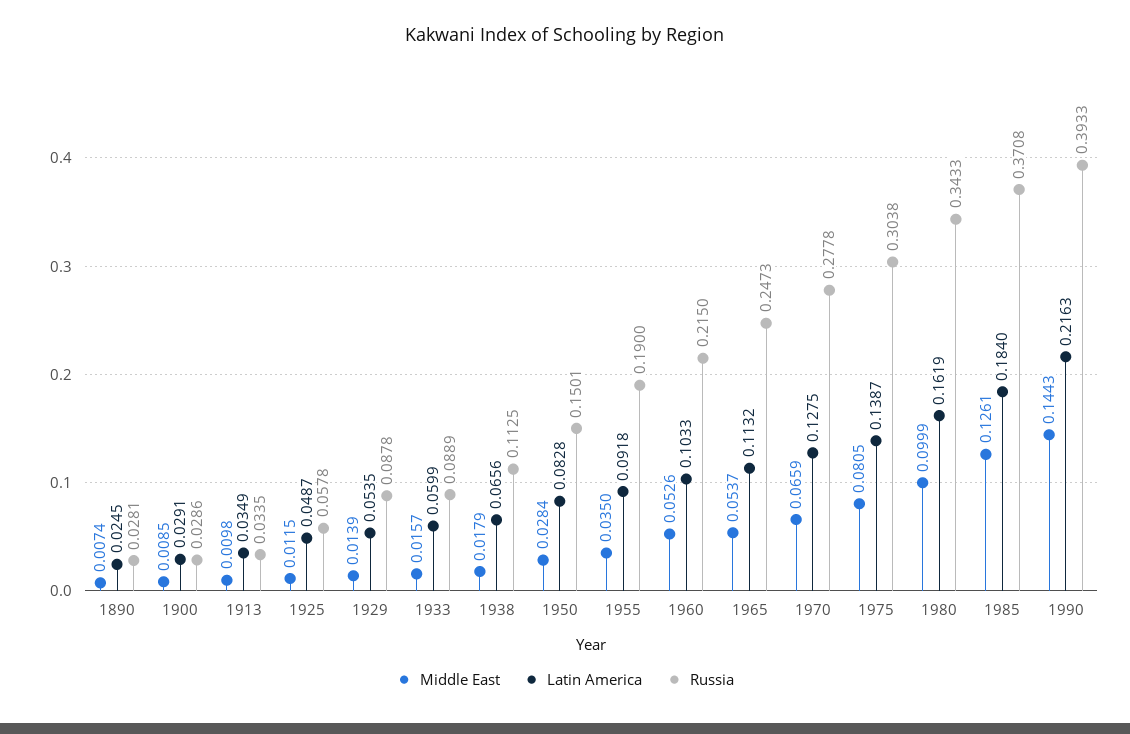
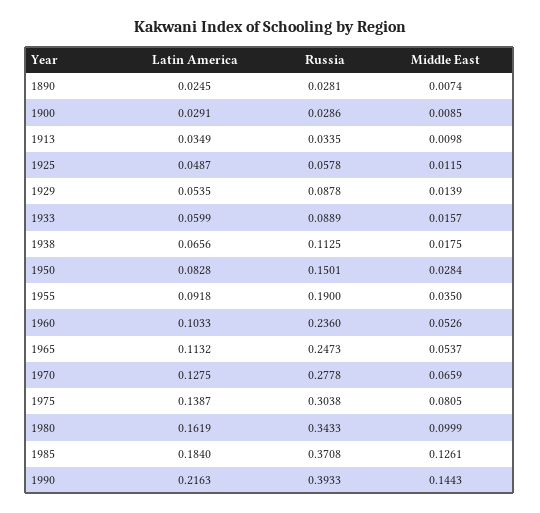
  {
    "Middle East": {
      "1890": 0.0074,
      "1900": 0.0085,
      "1913": 0.0098,
      "1925": 0.0115,
      "1929": 0.0139,
      "1933": 0.0157,
-     "1938": 0.0179,
+     "1938": 0.0175,
      "1950": 0.0284,
      "1955": 0.035,
      "1960": 0.0526,
      "1965": 0.0537,
      "1970": 0.0659,
      "1975": 0.0805,
      "1980": 0.0999,
      "1985": 0.1261,
      "1990": 0.1443
    },
    "Latin America": {
      "1890": 0.0245,
      "1900": 0.0291,
      "1913": 0.0349,
      "1925": 0.0487,
      "1929": 0.0535,
      "1933": 0.0599,
      "1938": 0.0656,
      "1950": 0.0828,
      "1955": 0.0918,
      "1960": 0.1033,
      "1965": 0.1132,
      "1970": 0.1275,
      "1975": 0.1387,
      "1980": 0.1619,
      "1985": 0.184,
      "1990": 0.2163
    },
    "Russia": {
      "1890": 0.0281,
      "1900": 0.0286,
      "1913": 0.0335,
      "1925": 0.0578,
      "1929": 0.0878,
      "1933": 0.0889,
      "1938": 0.1125,
      "1950": 0.1501,
      "1955": 0.19,
-     "1960": 0.215,
+     "1960": 0.236,
      "1965": 0.2473,
      "1970": 0.2778,
      "1975": 0.3038,
      "1980": 0.3433,
      "1985": 0.3708,
      "1990": 0.3933
    }
  }

